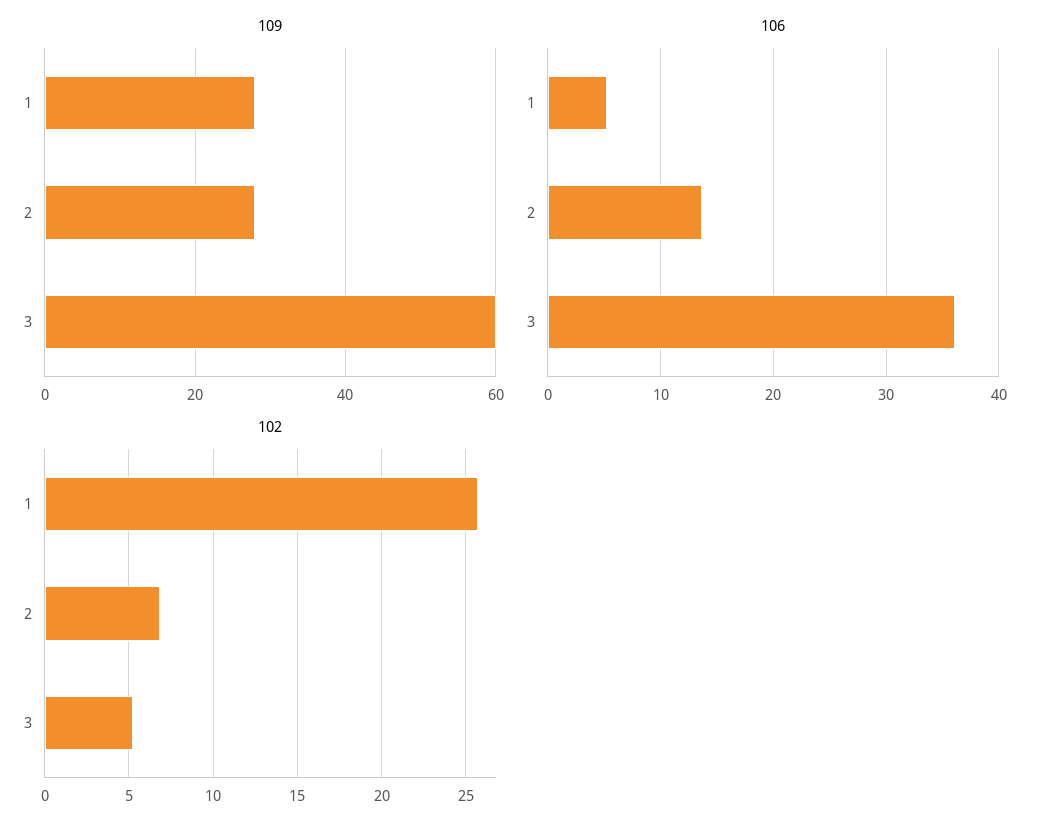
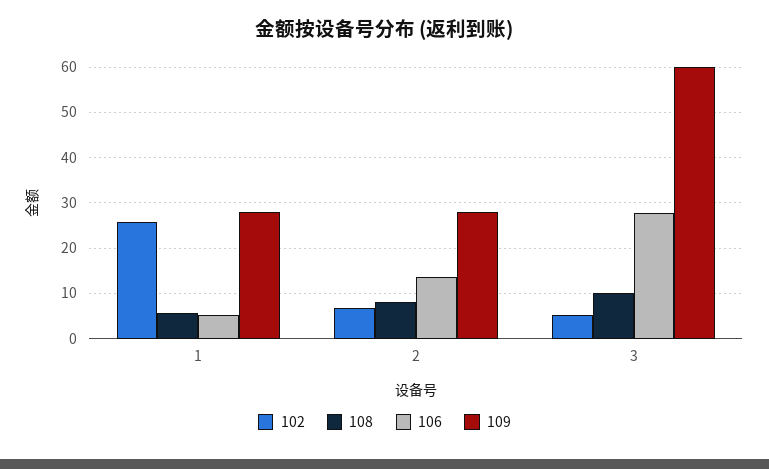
  {
    "109": {
      "1": 28,
      "2": 28,
      "3": 60
    },
    "106": {
      "1": 5,
      "2": 14,
-     "3": 36
+     "3": 28
    },
    "102": {
      "1": 26,
      "2": 7,
      "3": 5
-   }
+   },
+   "108": {
+     "1": 6,
+     "2": 8,
+     "3": 10
+   }
  }

